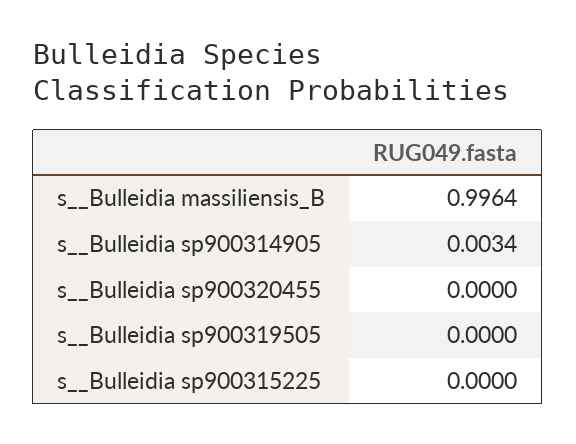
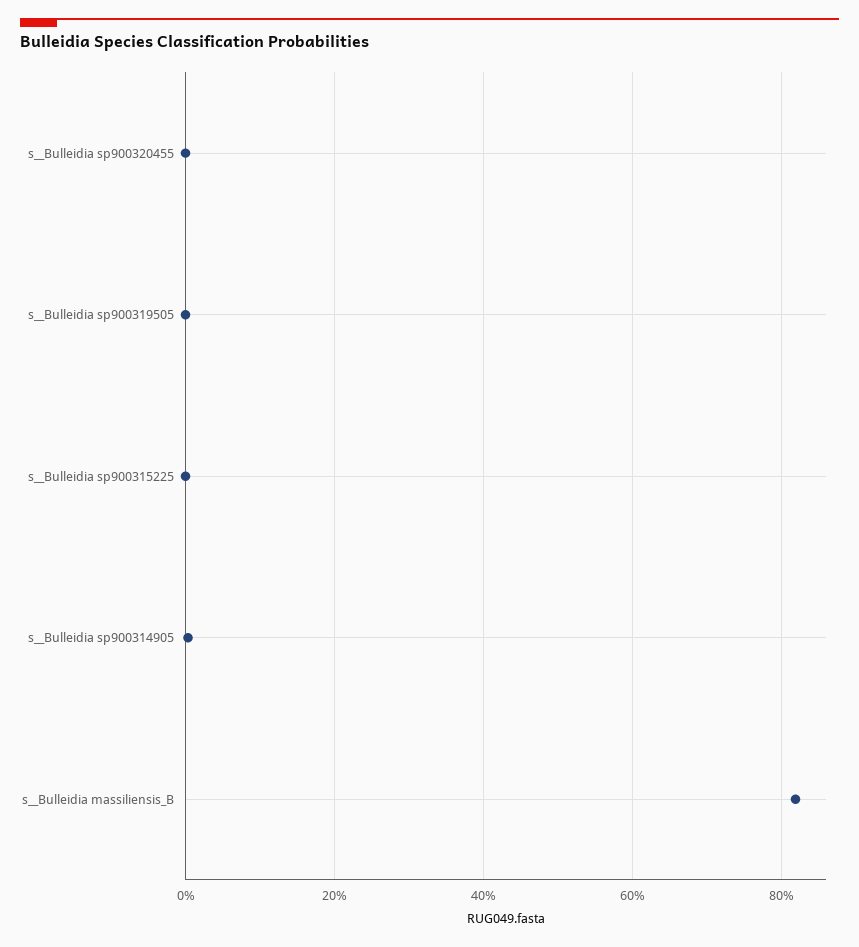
  {
-   "s__Bulleidia massiliensis_B": 0.9964,
+   "s__Bulleidia massiliensis_B": 0.82,
    "s__Bulleidia sp900314905": 0.0034,
    "s__Bulleidia sp900320455": 0,
    "s__Bulleidia sp900319505": 0,
    "s__Bulleidia sp900315225": 0
  }

